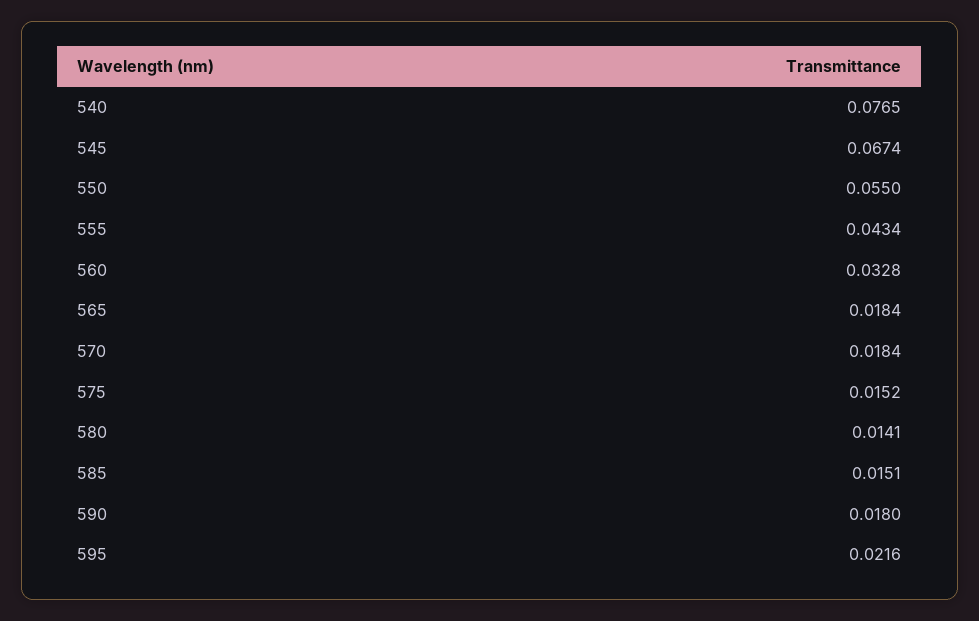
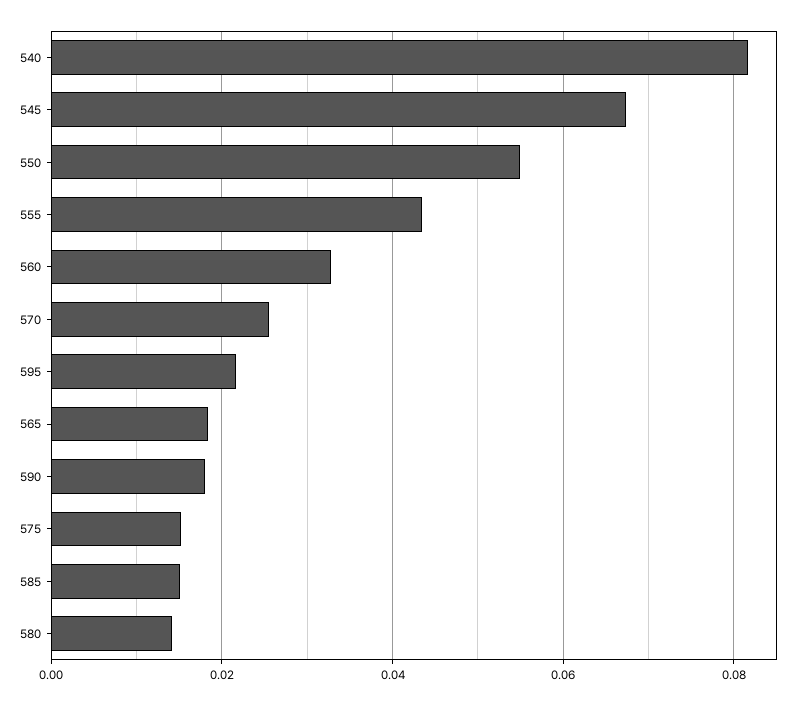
  {
-   "540": 0.0765,
+   "540": 0.082,
    "545": 0.0674,
    "550": 0.055,
    "555": 0.0434,
    "560": 0.0328,
    "565": 0.0184,
-   "570": 0.0184,
+   "570": 0.026,
    "575": 0.0152,
    "580": 0.0141,
    "585": 0.0151,
    "590": 0.018,
    "595": 0.0216
  }

